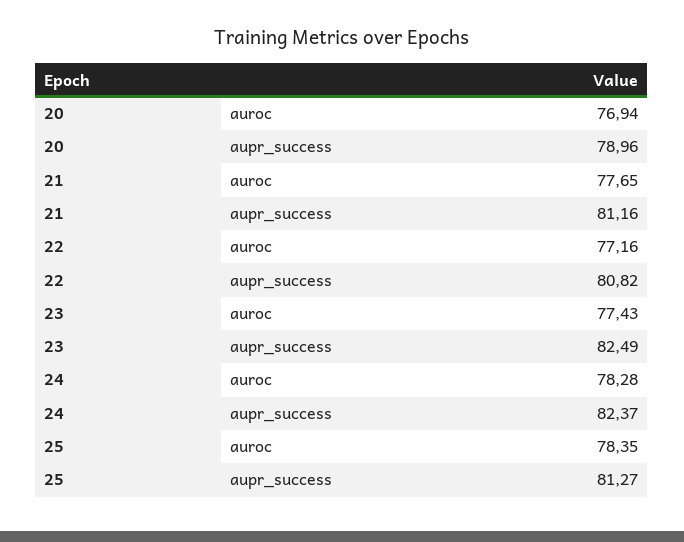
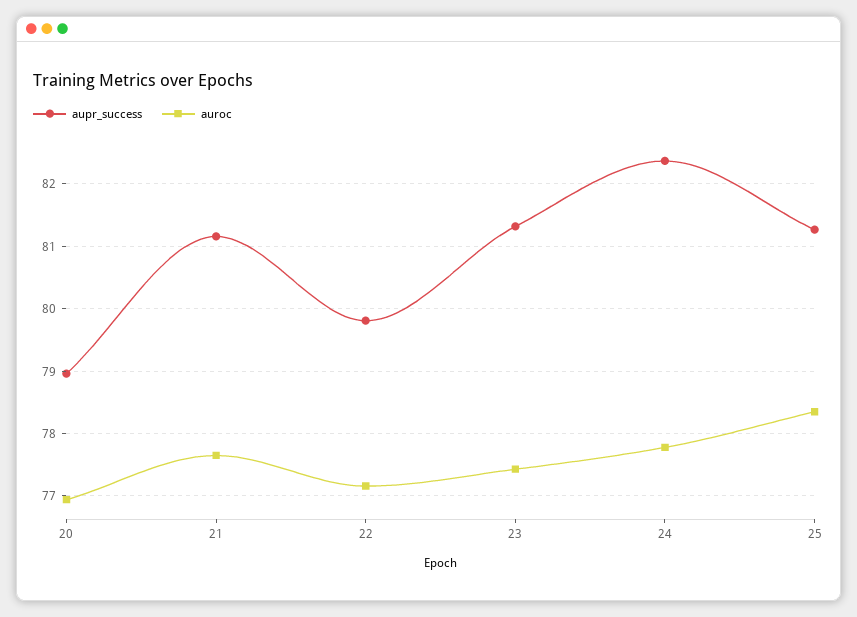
  {
    "auroc": {
      "20": 76.94,
      "21": 77.65,
      "22": 77.16,
      "23": 77.43,
-     "24": 78.28,
+     "24": 77.8,
      "25": 78.35
    },
    "aupr_success": {
      "20": 78.96,
      "21": 81.16,
-     "22": 80.82,
+     "22": 79.8,
-     "23": 82.49,
+     "23": 81.3,
      "24": 82.37,
      "25": 81.27
    }
  }

